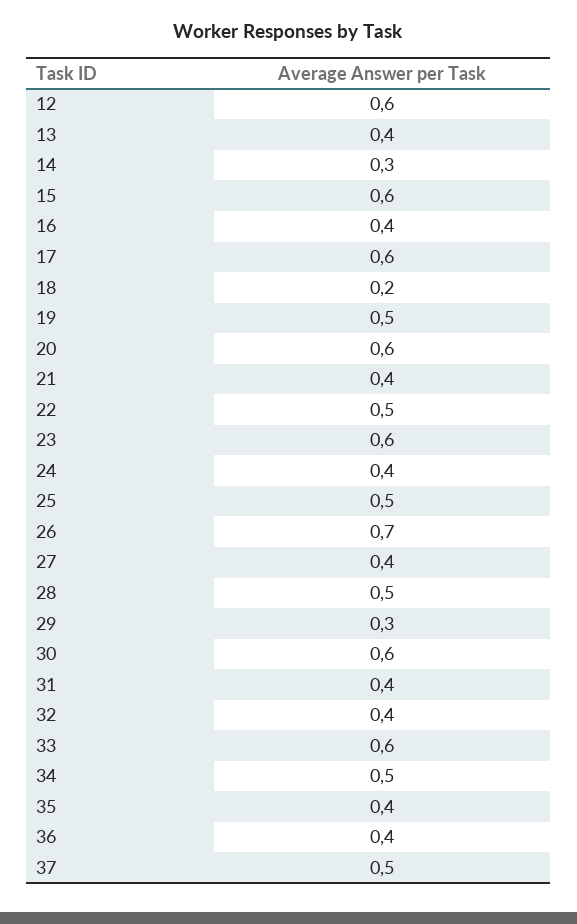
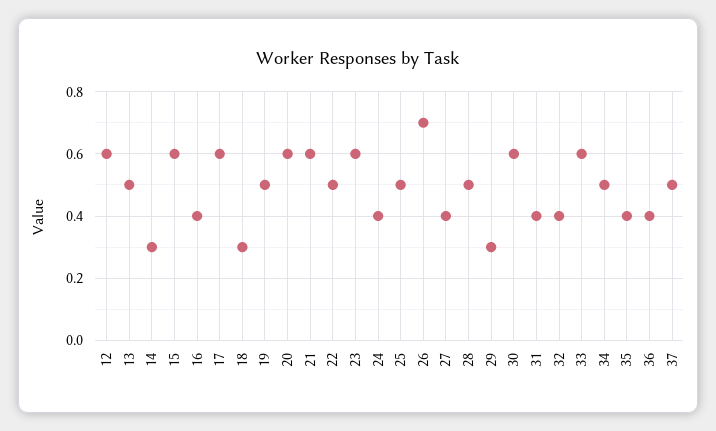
  {
    "12": 0.6,
-   "13": 0.4,
+   "13": 0.5,
    "14": 0.3,
    "15": 0.6,
    "16": 0.4,
    "17": 0.6,
-   "18": 0.2,
+   "18": 0.3,
    "19": 0.5,
    "20": 0.6,
-   "21": 0.4,
+   "21": 0.6,
    "22": 0.5,
    "23": 0.6,
    "24": 0.4,
    "25": 0.5,
    "26": 0.7,
    "27": 0.4,
    "28": 0.5,
    "29": 0.3,
    "30": 0.6,
    "31": 0.4,
    "32": 0.4,
    "33": 0.6,
    "34": 0.5,
    "35": 0.4,
    "36": 0.4,
    "37": 0.5
  }

